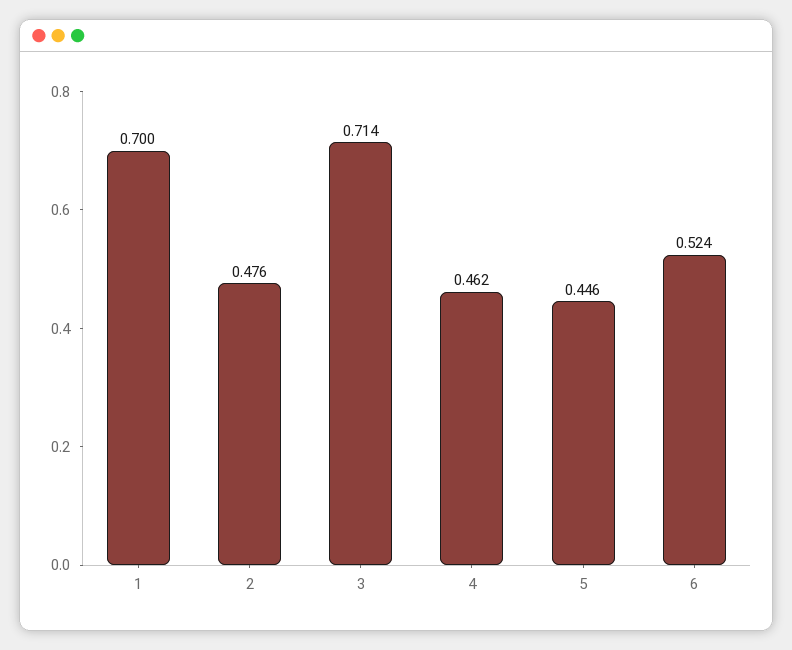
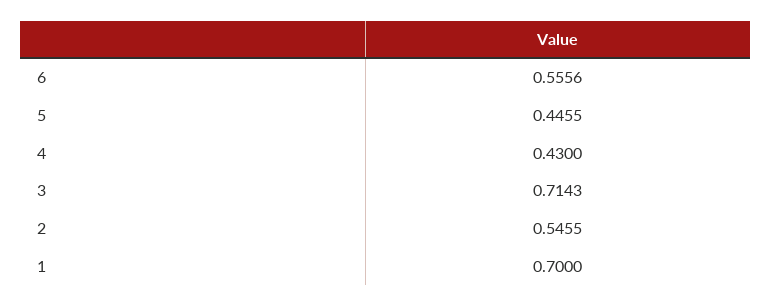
  {
    "1": 0.7,
-   "2": 0.476,
+   "2": 0.5455,
    "3": 0.7143,
-   "4": 0.462,
+   "4": 0.43,
    "5": 0.4455,
-   "6": 0.524
+   "6": 0.5556
  }

